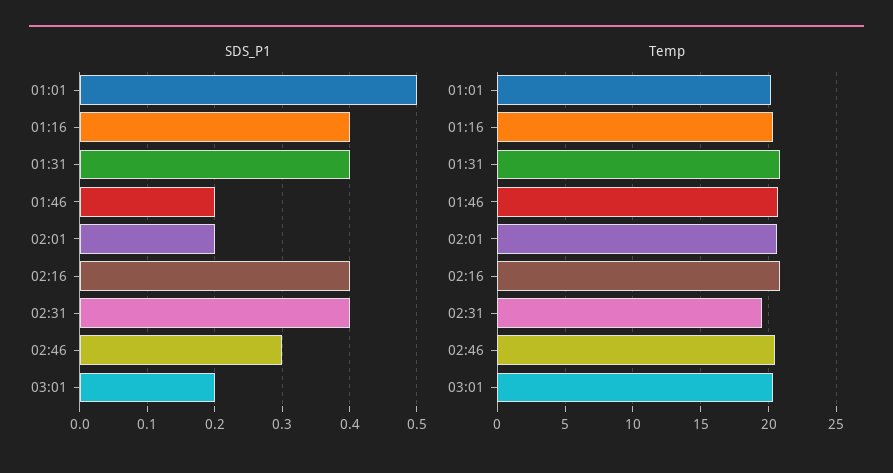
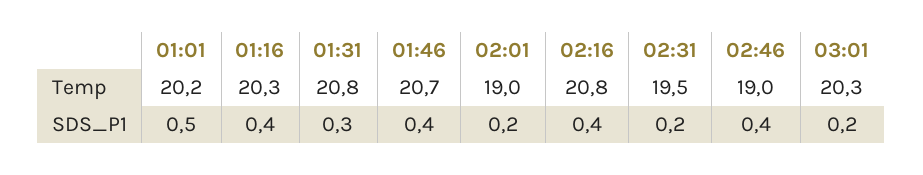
  {
    "SDS_P1": {
      "01:01": 0.5,
      "01:16": 0.4,
-     "01:31": 0.4,
+     "01:31": 0.3,
-     "01:46": 0.2,
+     "01:46": 0.4,
      "02:01": 0.2,
      "02:16": 0.4,
-     "02:31": 0.4,
+     "02:31": 0.2,
-     "02:46": 0.3,
+     "02:46": 0.4,
      "03:01": 0.2
    },
    "Temp": {
      "01:01": 20.2,
      "01:16": 20.3,
      "01:31": 20.8,
      "01:46": 20.7,
-     "02:01": 20.5,
+     "02:01": 19,
      "02:16": 20.8,
      "02:31": 19.5,
-     "02:46": 20.5,
+     "02:46": 19,
      "03:01": 20.3
    }
  }

